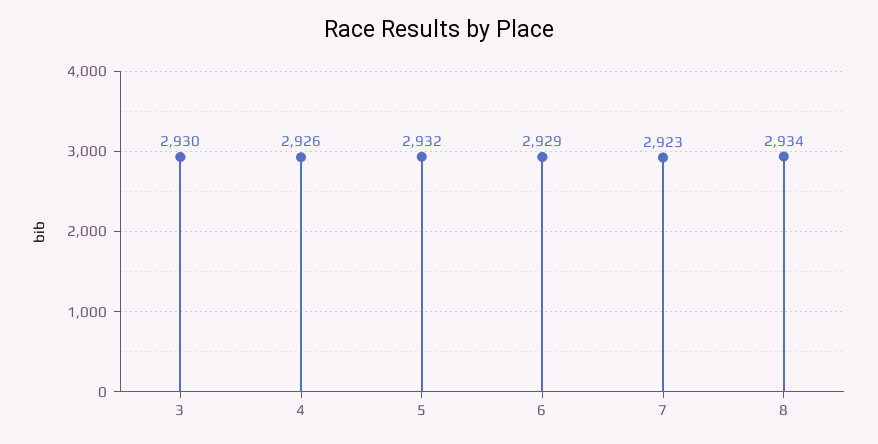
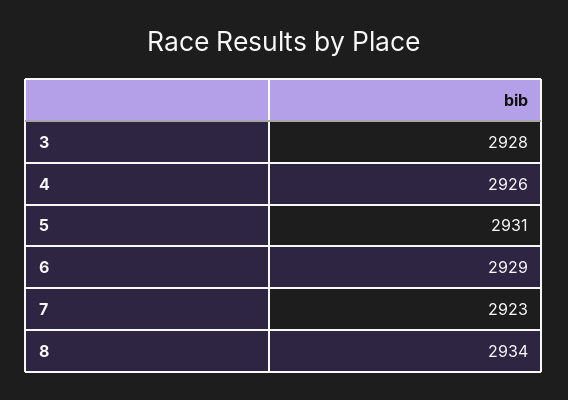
  {
-   "3": 2930,
+   "3": 2928,
    "4": 2926,
-   "5": 2932,
+   "5": 2931,
    "6": 2929,
    "7": 2923,
    "8": 2934
  }

